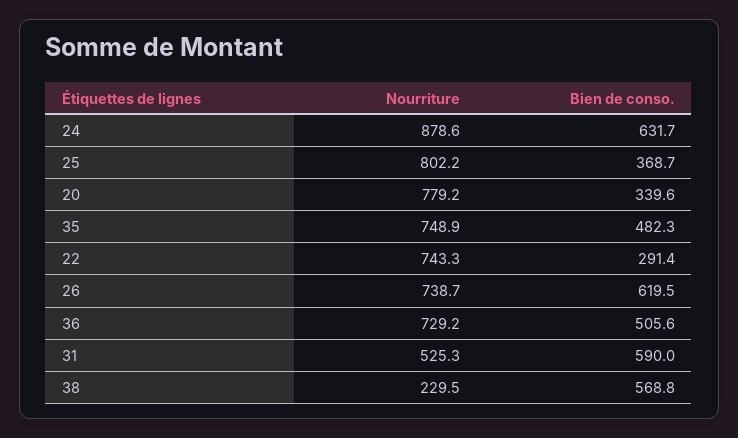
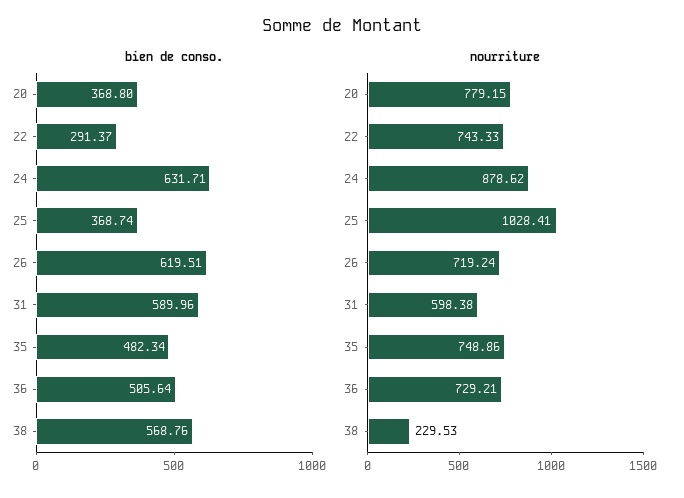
  {
    "Nourriture": {
      "24": 878.62,
-     "25": 802.2,
+     "25": 1028.41,
      "20": 779.15,
      "35": 748.86,
      "22": 743.33,
-     "26": 738.7,
+     "26": 719.24,
      "36": 729.21,
-     "31": 525.3,
+     "31": 598.38,
      "38": 229.53
    },
    "Bien de conso.": {
      "24": 631.71,
      "25": 368.74,
-     "20": 339.6,
+     "20": 368.8,
      "35": 482.34,
      "22": 291.37,
      "26": 619.51,
      "36": 505.64,
      "31": 589.96,
      "38": 568.76
    }
  }

